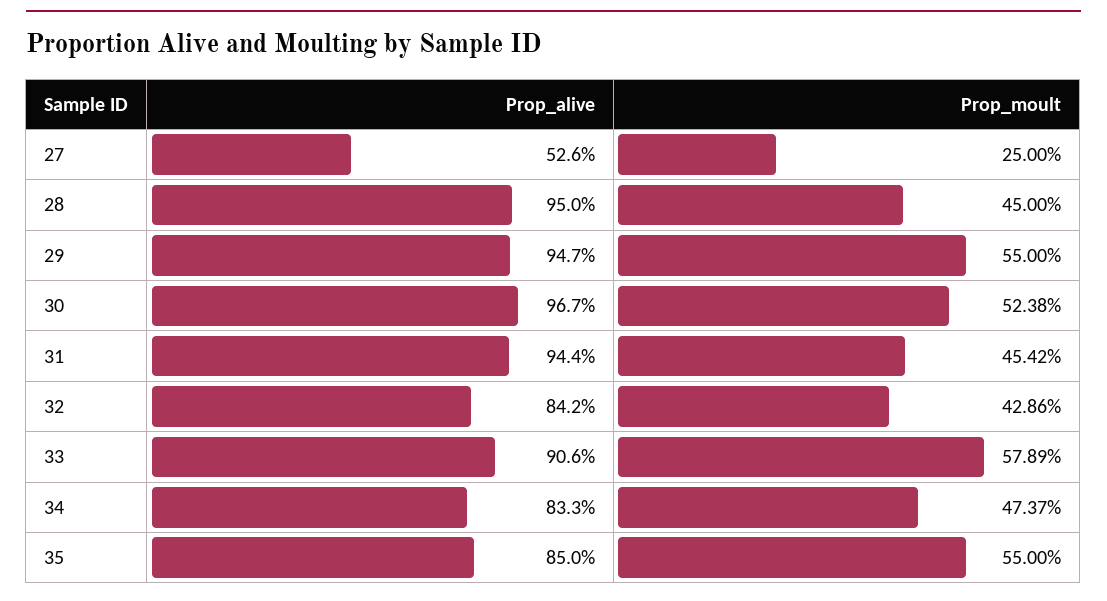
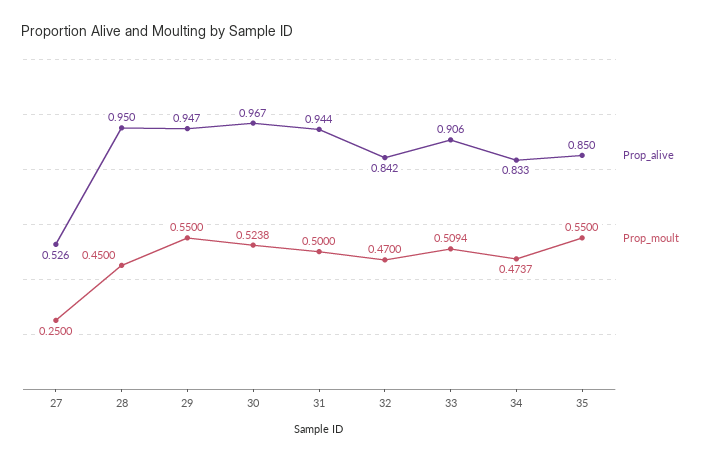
  {
    "Prop_alive": {
      "27": 0.526,
      "28": 0.95,
      "29": 0.947,
      "30": 0.967,
      "31": 0.944,
      "32": 0.842,
      "33": 0.906,
      "34": 0.833,
      "35": 0.85
    },
    "Prop_moult": {
      "27": 0.25,
      "28": 0.45,
      "29": 0.55,
      "30": 0.5238,
-     "31": 0.4542,
+     "31": 0.5,
-     "32": 0.4286,
+     "32": 0.47,
-     "33": 0.5789,
+     "33": 0.5094,
      "34": 0.4737,
      "35": 0.55
    }
  }

